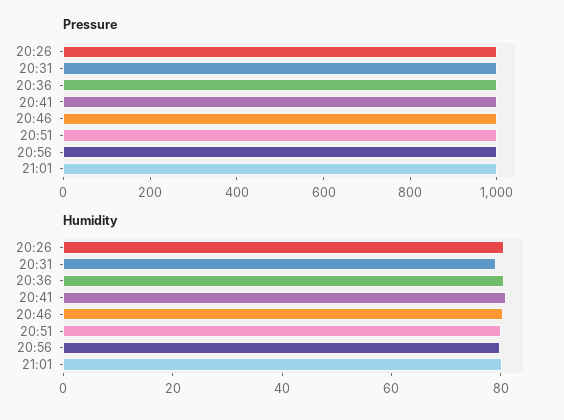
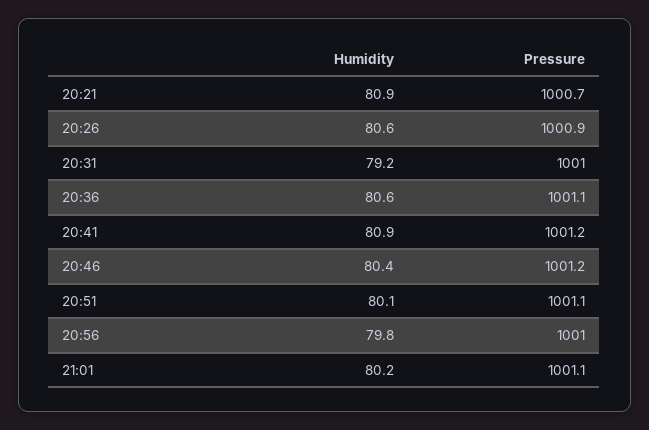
  {
    "Pressure": {
      "20:26": 1000.9,
      "20:31": 1001,
      "20:36": 1001.1,
      "20:41": 1001.2,
      "20:46": 1001.2,
      "20:51": 1001.1,
      "20:56": 1001,
-     "21:01": 1001.1
+     "21:01": 1001.1,
+     "20:21": 1000.7
    },
    "Humidity": {
      "20:26": 80.6,
      "20:31": 79.2,
      "20:36": 80.6,
      "20:41": 80.9,
      "20:46": 80.4,
      "20:51": 80.1,
      "20:56": 79.8,
-     "21:01": 80.2
+     "21:01": 80.2,
+     "20:21": 80.9
    }
  }

